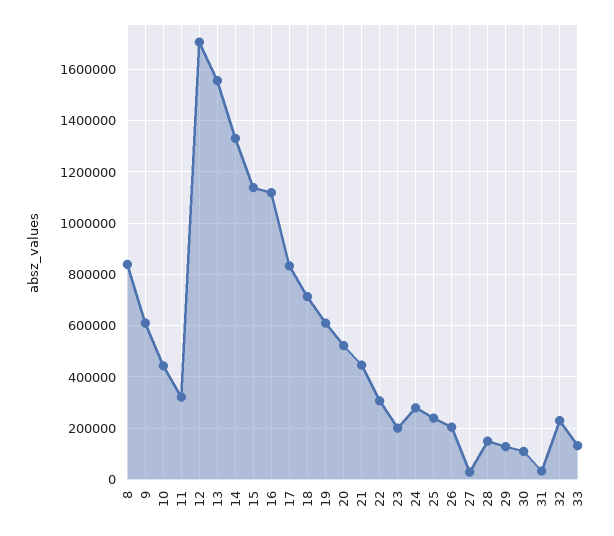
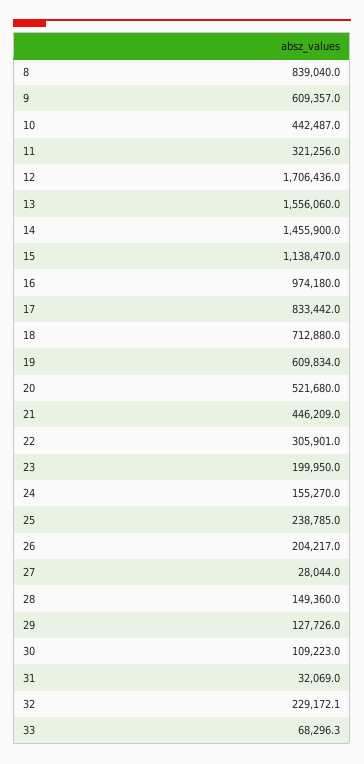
  {
    "8": 839040,
    "9": 609357,
    "10": 442487,
    "11": 321256,
    "12": 1706436,
    "13": 1556060,
-   "14": 1325000,
+   "14": 1455900,
    "15": 1138470,
-   "16": 1125000,
+   "16": 974180,
    "17": 833442,
    "18": 712880,
    "19": 609834,
    "20": 521680,
    "21": 446209,
    "22": 305901,
    "23": 199950,
-   "24": 275000,
+   "24": 155270,
    "25": 238785,
    "26": 204217,
    "27": 28044,
    "28": 149360,
    "29": 127726,
    "30": 109223,
    "31": 32069,
    "32": 229172.1,
-   "33": 125000
+   "33": 68296.3
  }

